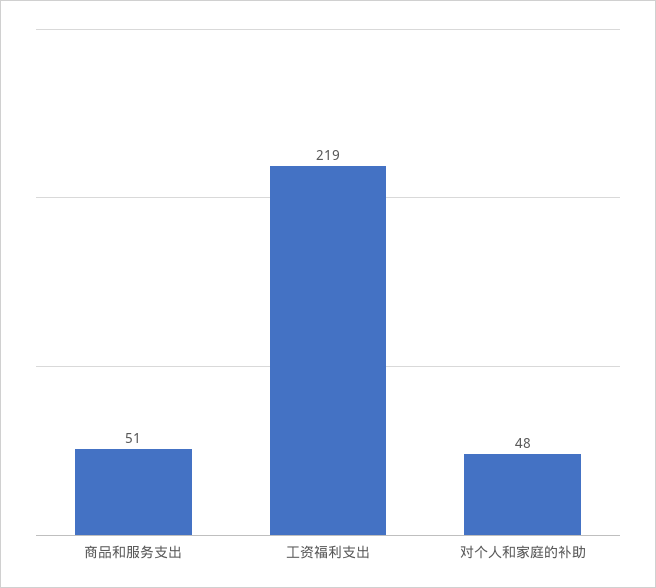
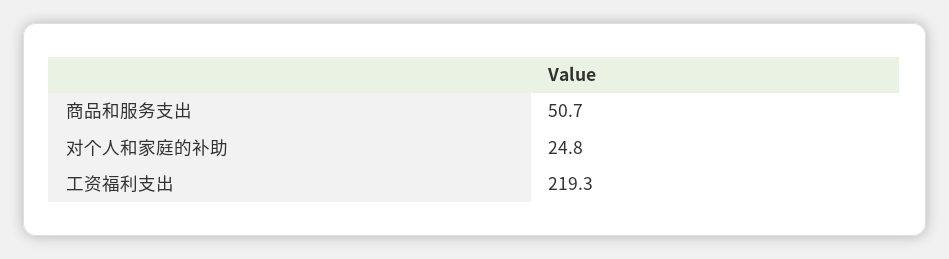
  {
    "商品和服务支出": 50.7,
    "工资福利支出": 219.3,
-   "对个人和家庭的补助": 48
+   "对个人和家庭的补助": 24.8
  }

